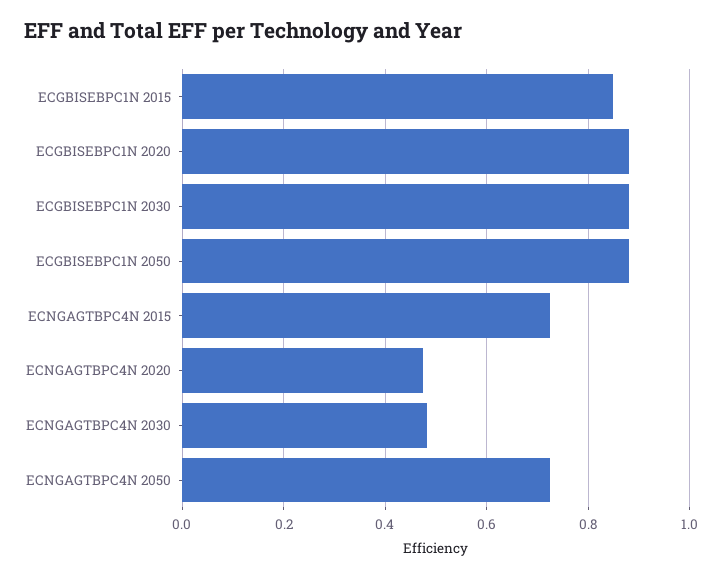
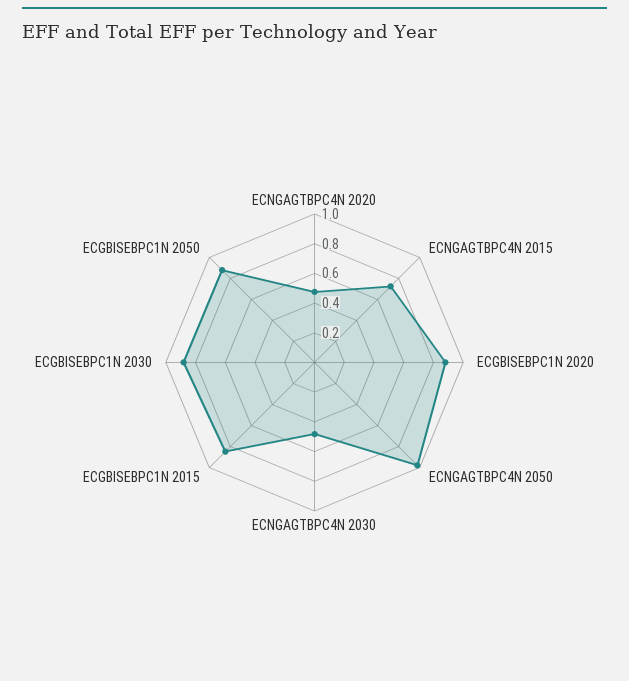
  {
    "ECGBISEBPC1N 2015": 0.84,
    "ECGBISEBPC1N 2020": 0.88,
    "ECGBISEBPC1N 2030": 0.88,
    "ECGBISEBPC1N 2050": 0.88,
    "ECNGAGTBPC4N 2015": 0.72,
    "ECNGAGTBPC4N 2020": 0.48,
    "ECNGAGTBPC4N 2030": 0.48,
-   "ECNGAGTBPC4N 2050": 0.72
+   "ECNGAGTBPC4N 2050": 1
  }

